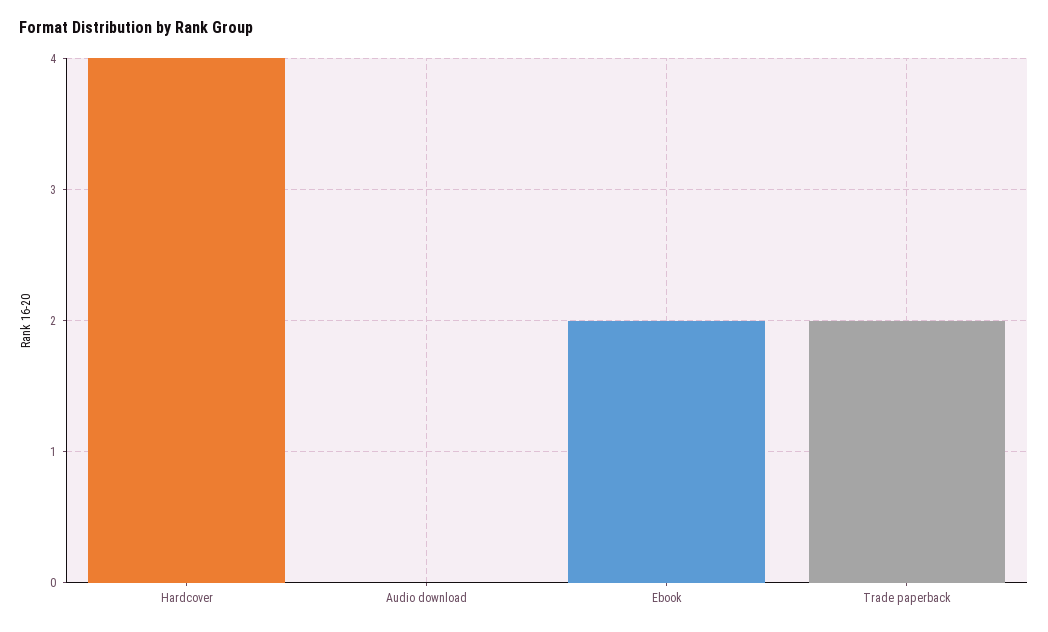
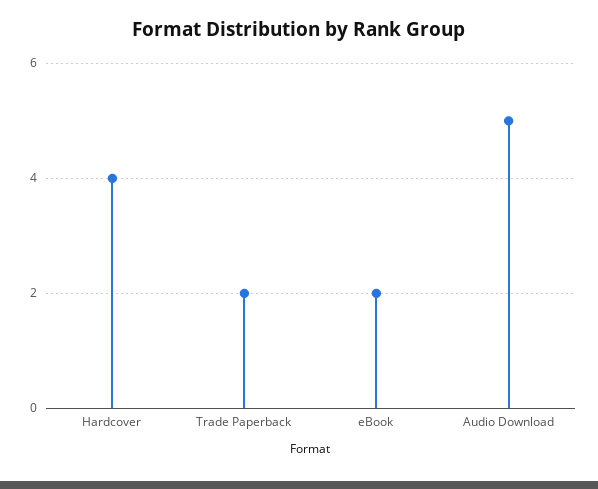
  {
    "Hardcover": 4,
-   "Audio download": 0,
+   "Audio download": 5,
    "Ebook": 2,
    "Trade paperback": 2
  }

